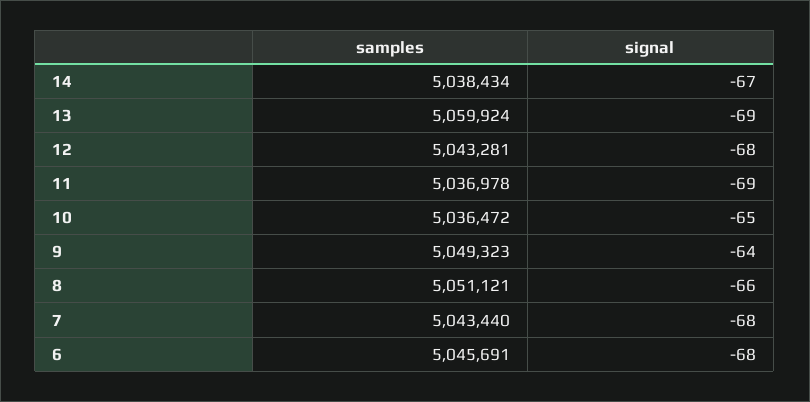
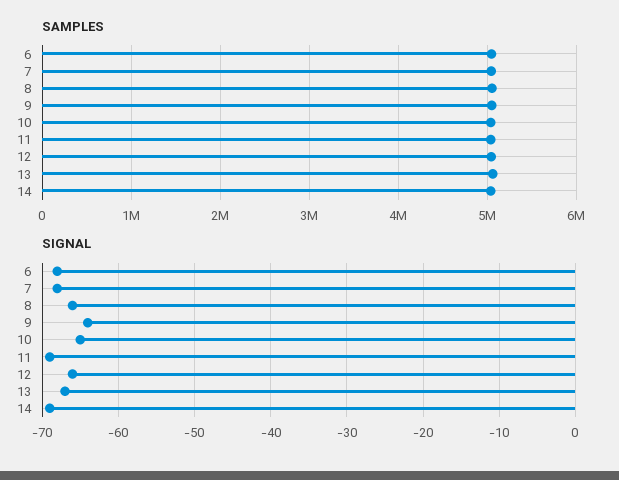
  {
    "samples": {
      "14": 5038434,
      "13": 5059924,
      "12": 5043281,
      "11": 5036978,
      "10": 5036472,
      "9": 5049323,
      "8": 5051121,
      "7": 5043440,
      "6": 5045691
    },
    "signal": {
-     "14": -67,
+     "14": -69,
-     "13": -69,
+     "13": -67,
-     "12": -68,
+     "12": -66,
      "11": -69,
      "10": -65,
      "9": -64,
      "8": -66,
      "7": -68,
      "6": -68
    }
  }

